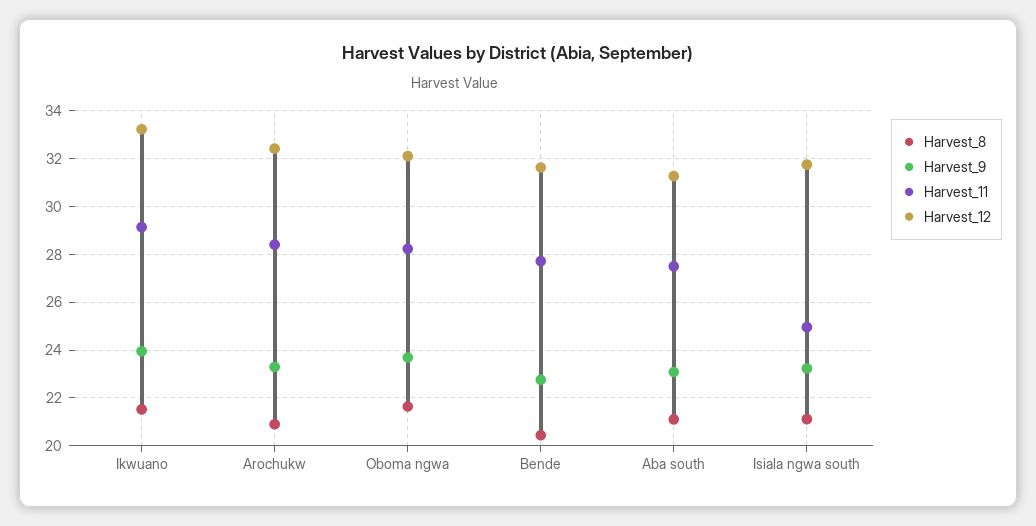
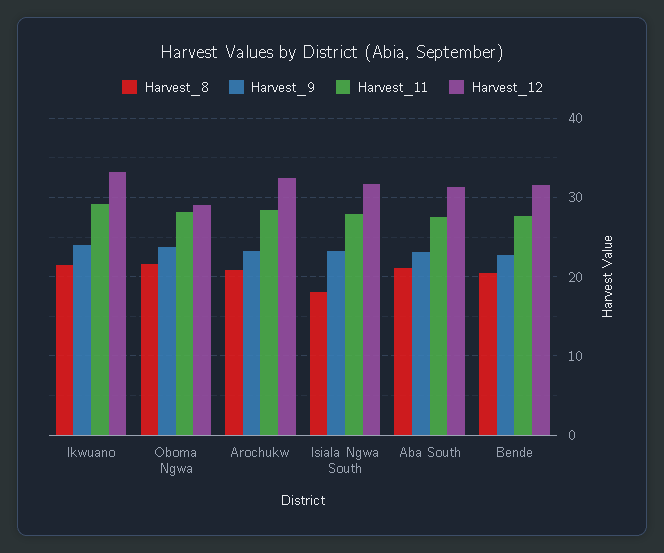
  {
    "Harvest_8": {
      "Ikwuano": 21.5,
      "Arochukw": 21,
      "Oboma ngwa": 21.5,
      "Bende": 20.5,
      "Aba south": 21,
-     "Isiala ngwa south": 21
+     "Isiala ngwa south": 18
    },
    "Harvest_9": {
      "Ikwuano": 24,
      "Arochukw": 23.5,
      "Oboma ngwa": 23.5,
      "Bende": 23,
      "Aba south": 23,
      "Isiala ngwa south": 23
    },
    "Harvest_11": {
      "Ikwuano": 29,
      "Arochukw": 28.5,
      "Oboma ngwa": 28,
      "Bende": 27.5,
      "Aba south": 27.5,
-     "Isiala ngwa south": 25
+     "Isiala ngwa south": 28
    },
    "Harvest_12": {
      "Ikwuano": 33,
      "Arochukw": 32.5,
-     "Oboma ngwa": 32,
+     "Oboma ngwa": 29,
      "Bende": 31.5,
      "Aba south": 31.5,
      "Isiala ngwa south": 32
    }
  }

